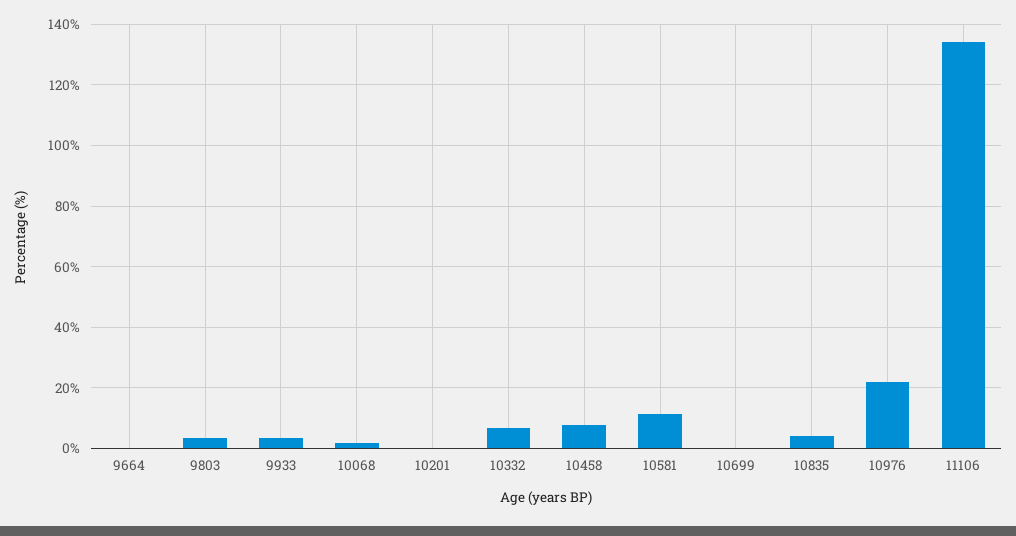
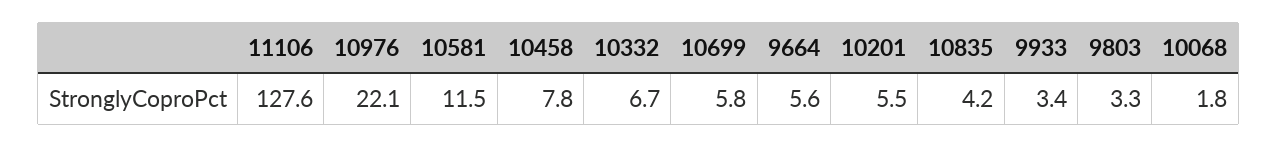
  {
-   "9664": 0,
+   "9664": 5.6,
    "9803": 3.3,
    "9933": 3.4,
    "10068": 1.8,
-   "10201": 0,
+   "10201": 5.5,
    "10332": 6.7,
    "10458": 7.8,
    "10581": 11.5,
-   "10699": 0,
+   "10699": 5.8,
    "10835": 4.2,
    "10976": 22.1,
-   "11106": 134
+   "11106": 127.6
  }

